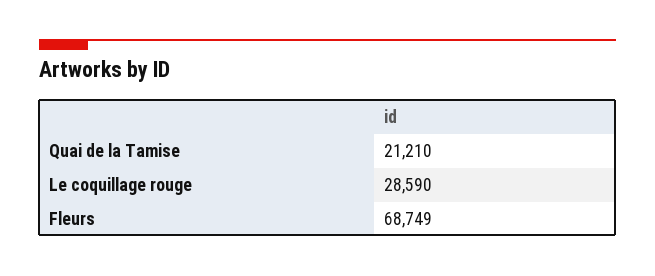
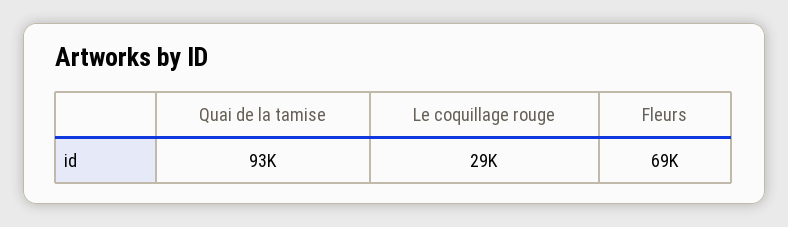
  {
-   "Quai de la Tamise": 21210,
+   "Quai de la Tamise": 93000,
    "Le coquillage rouge": 28590,
    "Fleurs": 68749
  }

